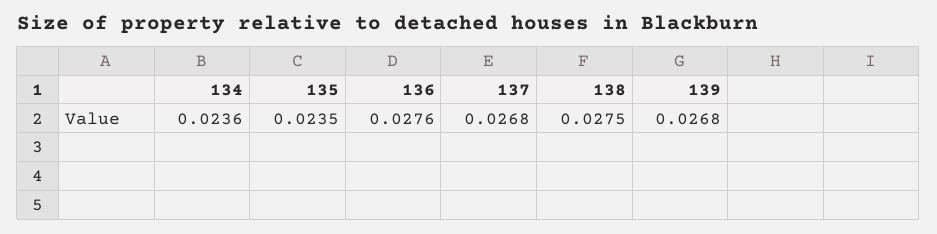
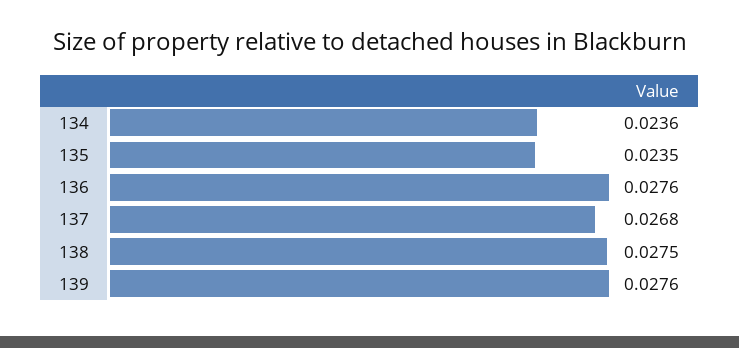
  {
    "134": 0.0236,
    "135": 0.0235,
    "136": 0.0276,
    "137": 0.0268,
    "138": 0.0275,
-   "139": 0.0268
+   "139": 0.0276
  }

